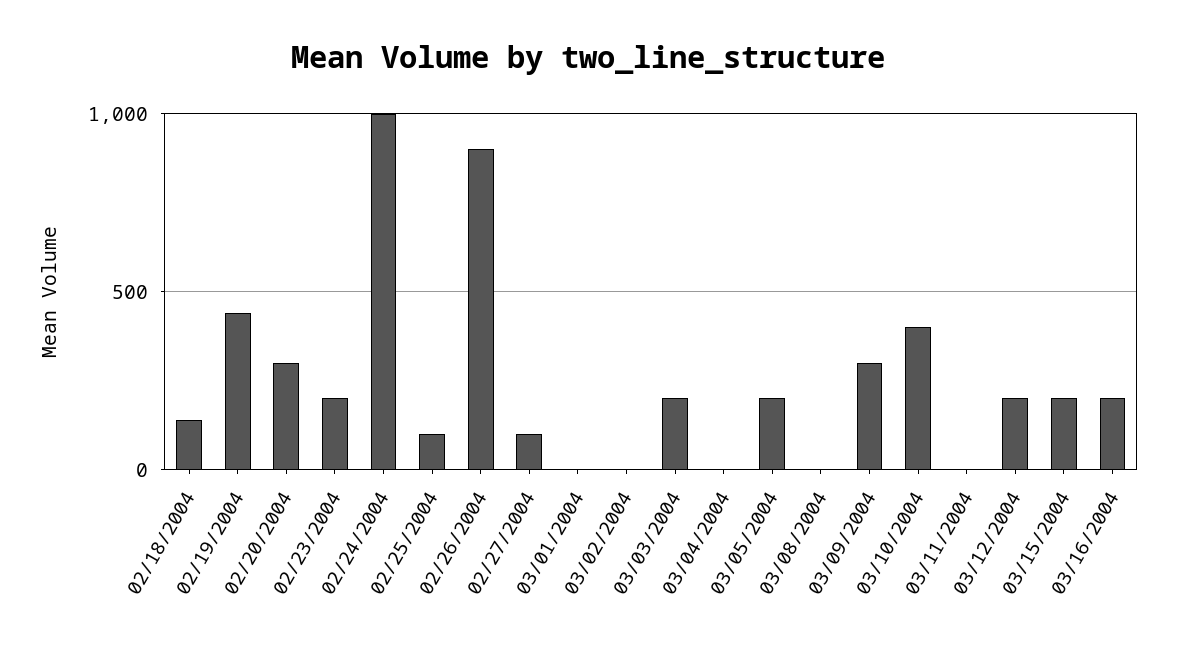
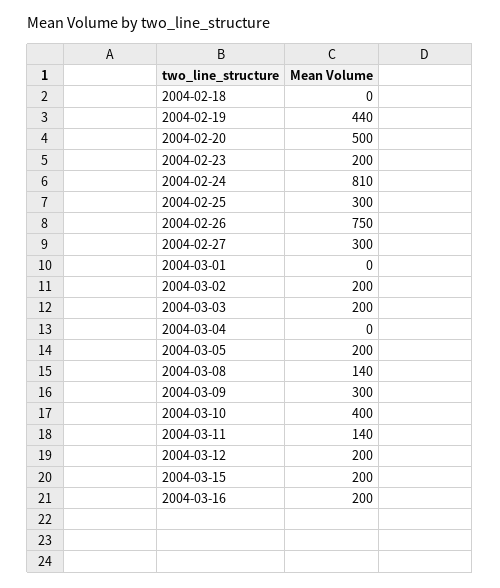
  {
-   "02/18/2004": 150,
+   "02/18/2004": 0,
    "02/19/2004": 440,
-   "02/20/2004": 300,
+   "02/20/2004": 500,
    "02/23/2004": 200,
-   "02/24/2004": 1000,
+   "02/24/2004": 810,
-   "02/25/2004": 100,
+   "02/25/2004": 300,
-   "02/26/2004": 900,
+   "02/26/2004": 750,
-   "02/27/2004": 100,
+   "02/27/2004": 300,
    "03/01/2004": 0,
-   "03/02/2004": 0,
+   "03/02/2004": 200,
    "03/03/2004": 200,
    "03/04/2004": 0,
    "03/05/2004": 200,
-   "03/08/2004": 0,
+   "03/08/2004": 140,
    "03/09/2004": 300,
    "03/10/2004": 400,
-   "03/11/2004": 0,
+   "03/11/2004": 140,
    "03/12/2004": 200,
    "03/15/2004": 200,
    "03/16/2004": 200
  }

